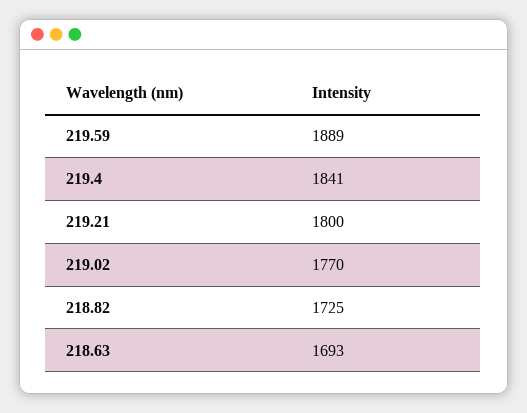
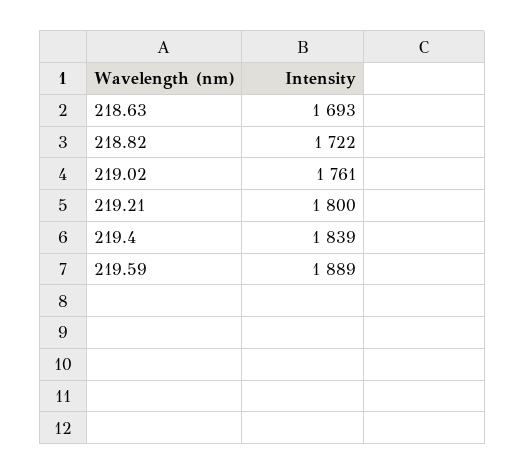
  {
    "219.59": 1889,
-   "219.4": 1841,
+   "219.4": 1839,
    "219.21": 1800,
-   "219.02": 1770,
+   "219.02": 1761,
-   "218.82": 1725,
+   "218.82": 1722,
    "218.63": 1693
  }

